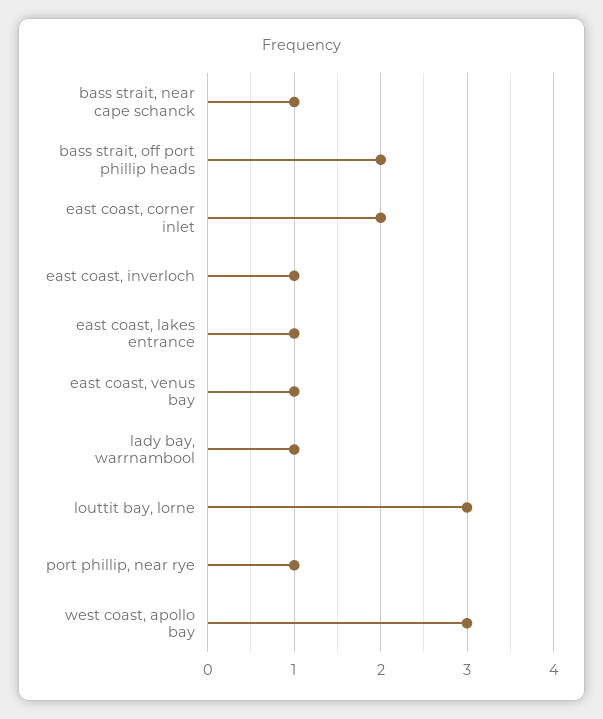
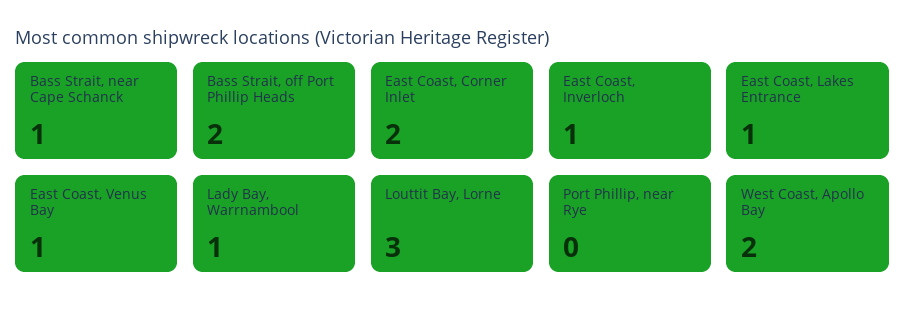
  {
    "bass strait, near cape schanck": 1,
    "bass strait, off port phillip heads": 2,
    "east coast, corner inlet": 2,
    "east coast, inverloch": 1,
    "east coast, lakes entrance": 1,
    "east coast, venus bay": 1,
    "lady bay, warrnambool": 1,
    "louttit bay, lorne": 3,
-   "port phillip, near rye": 1,
+   "port phillip, near rye": 0,
-   "west coast, apollo bay": 3
+   "west coast, apollo bay": 2
  }

